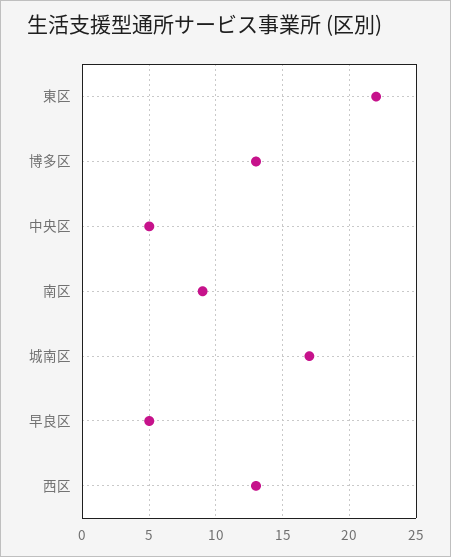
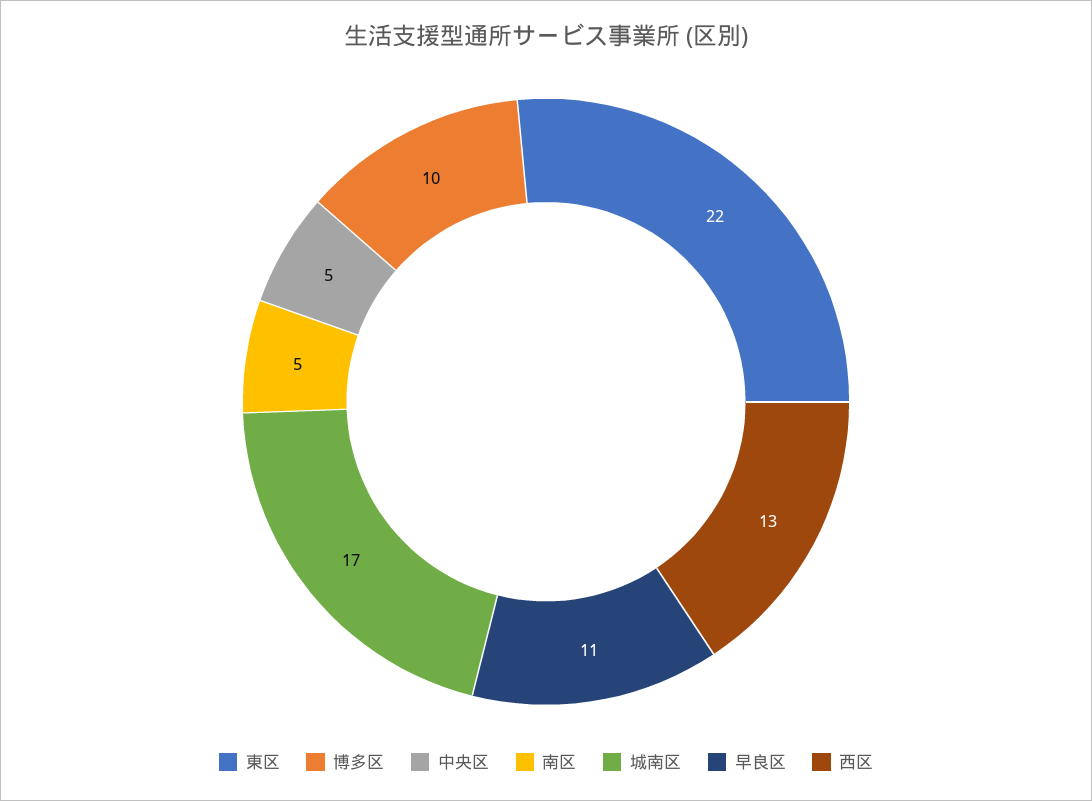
  {
    "東区": 22,
-   "博多区": 13,
+   "博多区": 10,
    "中央区": 5,
-   "南区": 9,
+   "南区": 5,
    "城南区": 17,
-   "早良区": 5,
+   "早良区": 11,
    "西区": 13
  }

